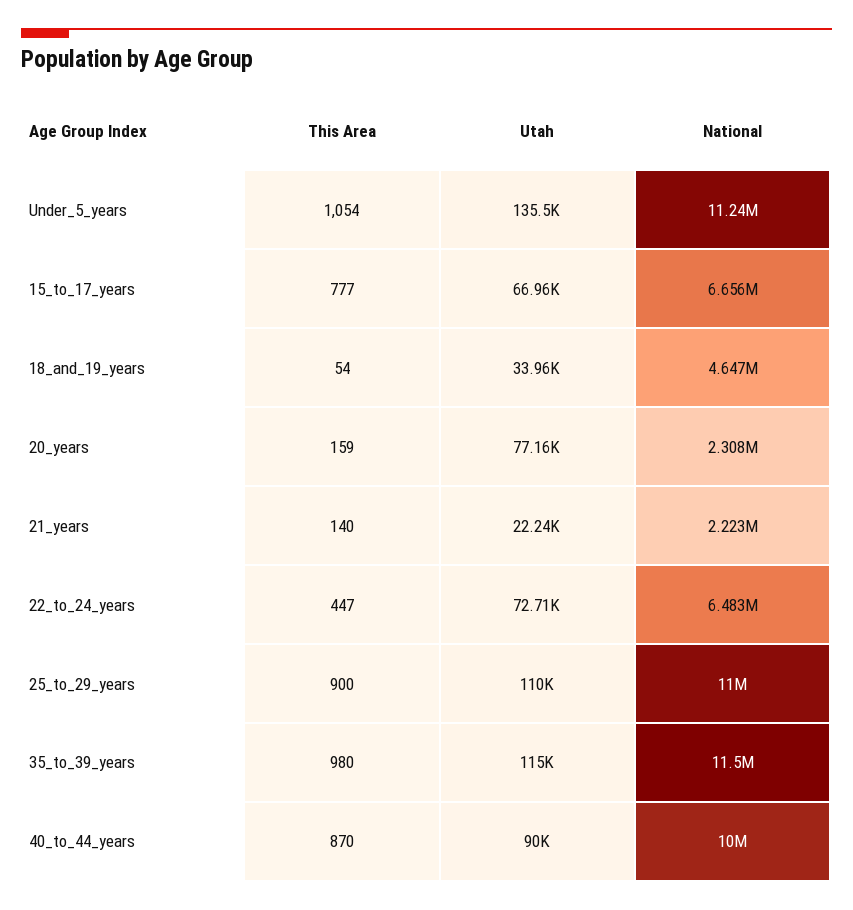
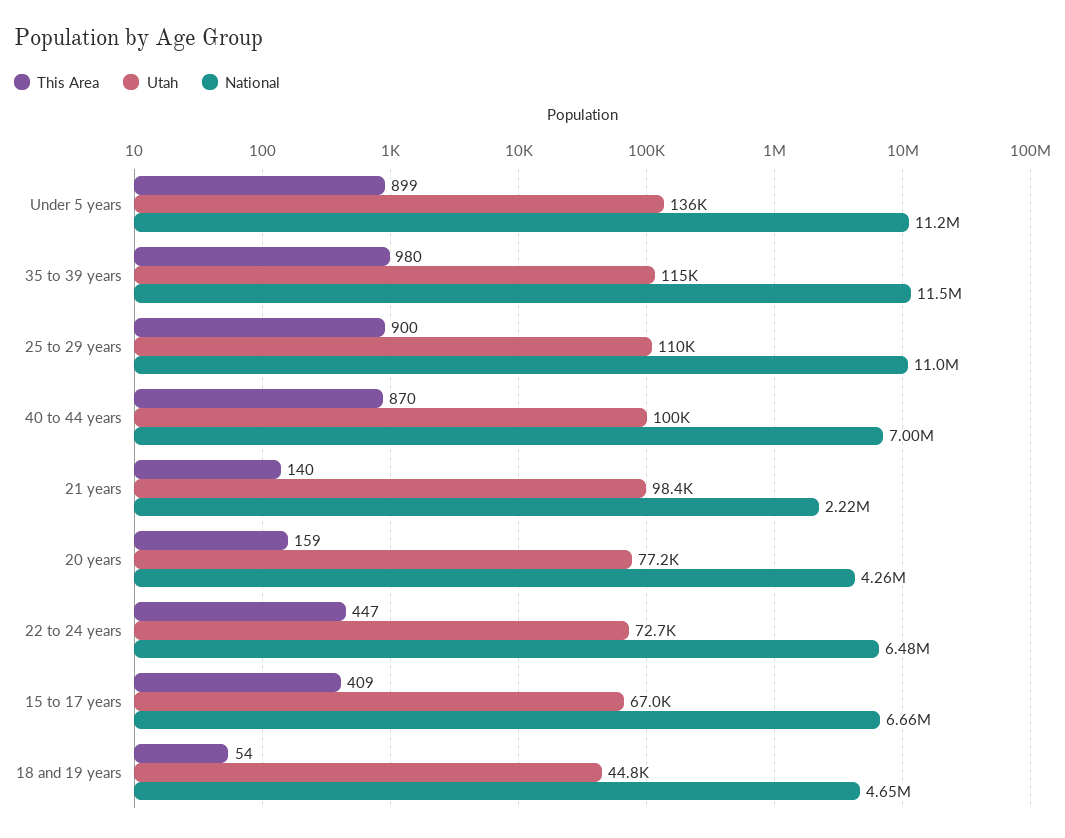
  {
    "This Area": {
-     "Under_5_years": 1054,
+     "Under_5_years": 899,
-     "15_to_17_years": 777,
+     "15_to_17_years": 409,
      "18_and_19_years": 54,
      "20_years": 159,
      "21_years": 140,
      "22_to_24_years": 447,
      "25_to_29_years": 900,
      "35_to_39_years": 980,
      "40_to_44_years": 870
    },
    "Utah": {
      "Under_5_years": 135500,
      "15_to_17_years": 66960,
-     "18_and_19_years": 33960,
+     "18_and_19_years": 44800,
      "20_years": 77160,
-     "21_years": 22240,
+     "21_years": 98400,
      "22_to_24_years": 72710,
      "25_to_29_years": 110000,
      "35_to_39_years": 115000,
-     "40_to_44_years": 90000
+     "40_to_44_years": 100000
    },
    "National": {
      "Under_5_years": 11240000,
      "15_to_17_years": 6656000,
      "18_and_19_years": 4647000,
-     "20_years": 2308000,
+     "20_years": 4260000,
      "21_years": 2223000,
      "22_to_24_years": 6483000,
      "25_to_29_years": 11000000,
      "35_to_39_years": 11500000,
-     "40_to_44_years": 10000000
+     "40_to_44_years": 7000000
    }
  }

